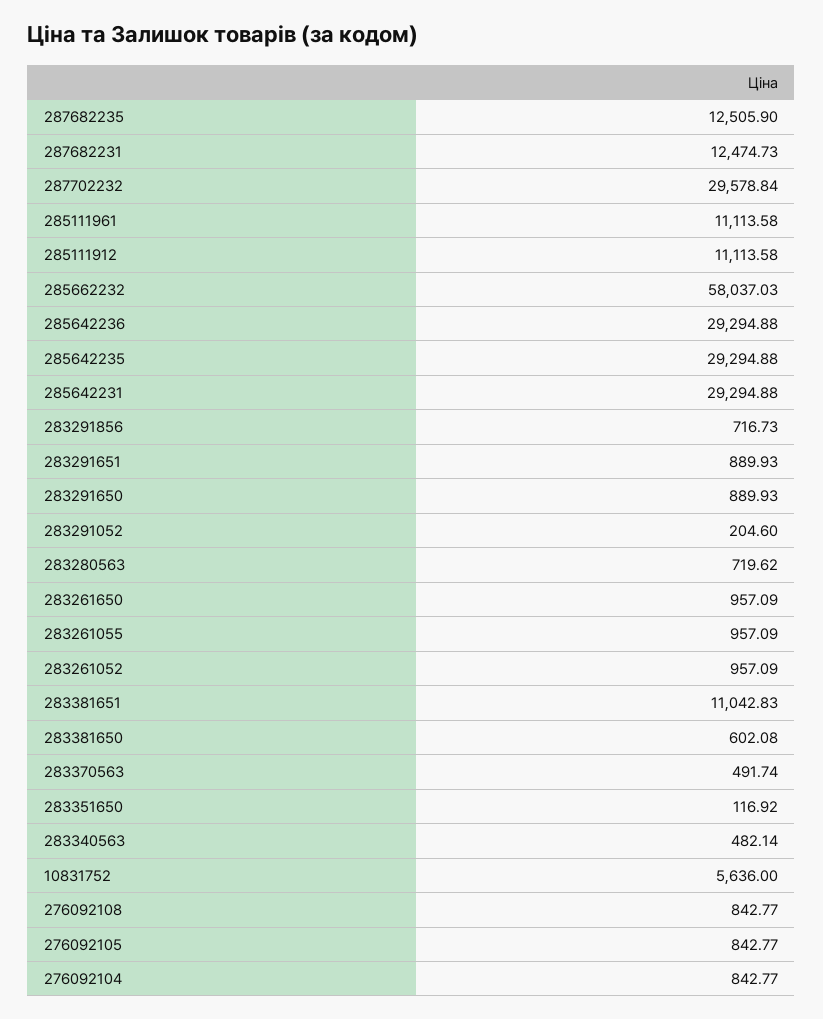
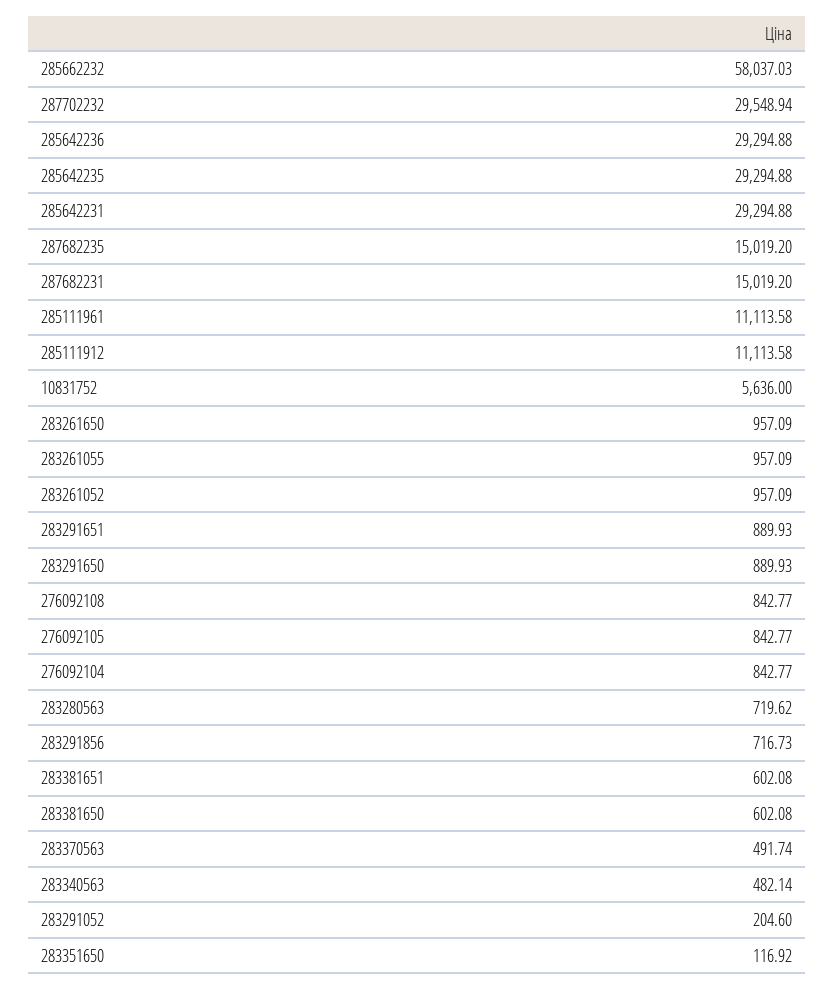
  {
-   "287682235": 12505.9,
+   "287682235": 15019.2,
-   "287682231": 12474.73,
+   "287682231": 15019.2,
-   "287702232": 29578.84,
+   "287702232": 29548.94,
    "285111961": 11113.58,
    "285111912": 11113.58,
    "285662232": 58037.03,
    "285642236": 29294.88,
    "285642235": 29294.88,
    "285642231": 29294.88,
    "283291856": 716.73,
    "283291651": 889.93,
    "283291650": 889.93,
    "283291052": 204.6,
    "283280563": 719.62,
    "283261650": 957.09,
    "283261055": 957.09,
    "283261052": 957.09,
-   "283381651": 11042.83,
+   "283381651": 602.08,
    "283381650": 602.08,
    "283370563": 491.74,
    "283351650": 116.92,
    "283340563": 482.14,
    "10831752": 5636,
    "276092108": 842.77,
    "276092105": 842.77,
    "276092104": 842.77
  }

